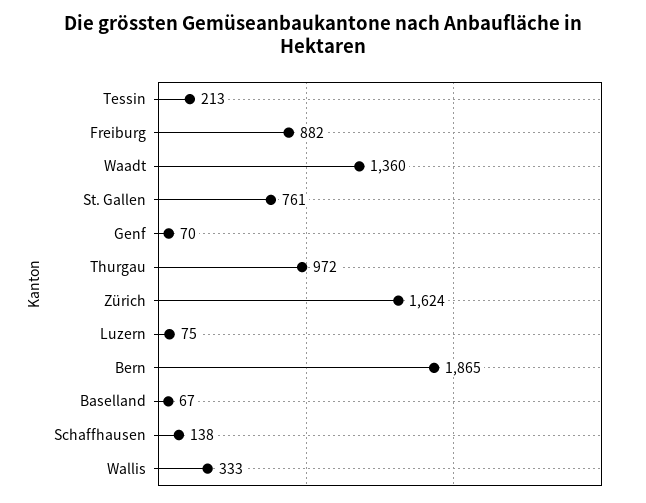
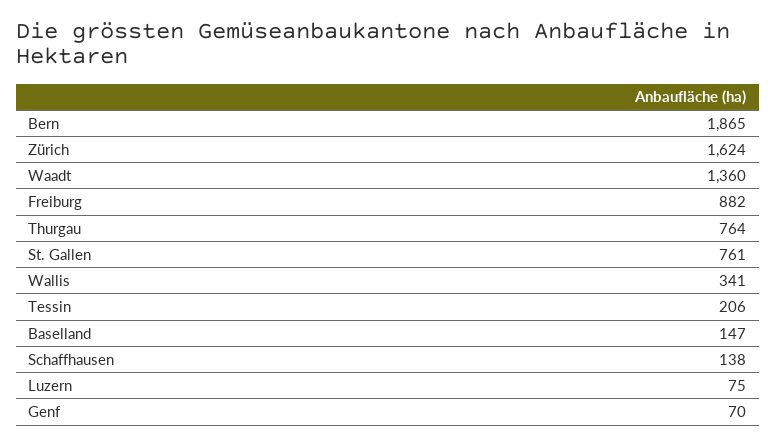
  {
-   "Tessin": 213,
+   "Tessin": 206,
    "Freiburg": 882,
    "Waadt": 1360,
    "St. Gallen": 761,
    "Genf": 70,
-   "Thurgau": 972,
+   "Thurgau": 764,
    "Zürich": 1624,
    "Luzern": 75,
    "Bern": 1865,
-   "Baselland": 67,
+   "Baselland": 147,
    "Schaffhausen": 138,
-   "Wallis": 333
+   "Wallis": 341
  }

